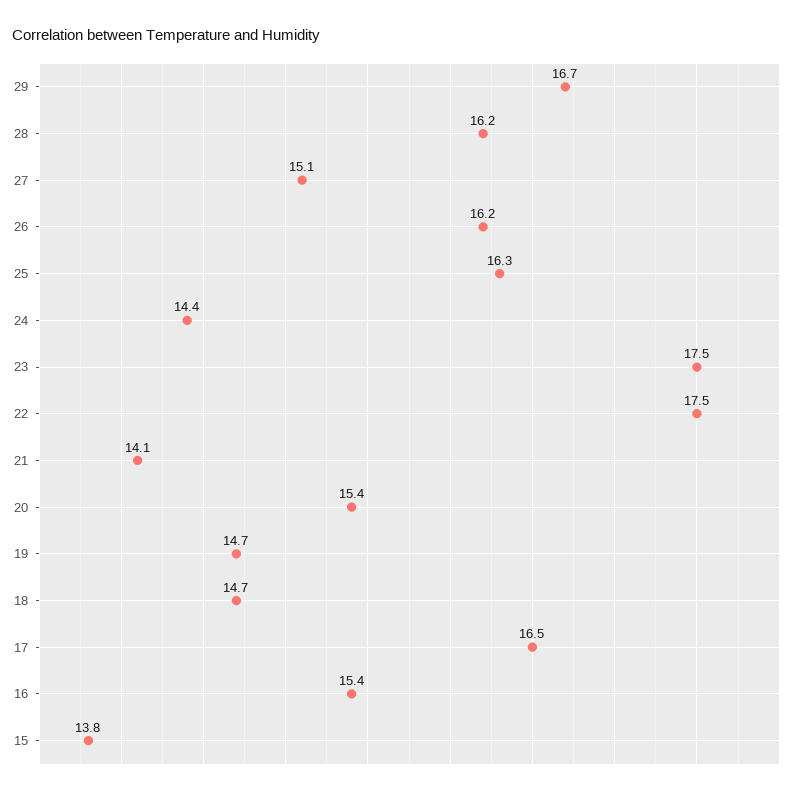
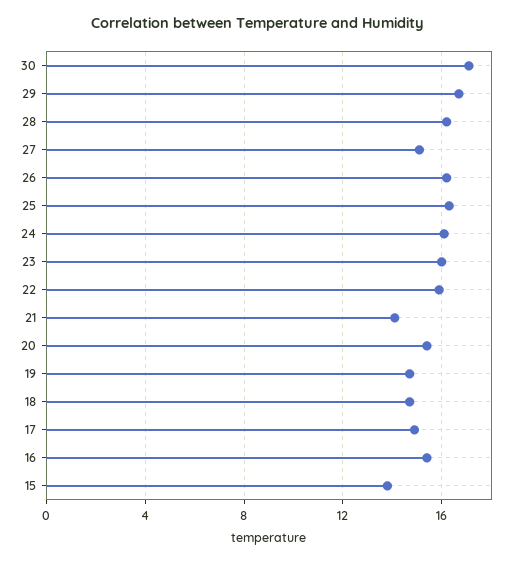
  {
    "29": 16.7,
    "28": 16.2,
    "27": 15.1,
    "26": 16.2,
    "25": 16.3,
-   "24": 14.4,
+   "24": 16,
-   "23": 17.5,
+   "23": 16,
-   "22": 17.5,
+   "22": 16,
    "21": 14.1,
    "20": 15.4,
    "19": 14.7,
    "18": 14.7,
-   "17": 16.5,
+   "17": 15,
    "16": 15.4,
-   "15": 13.8
+   "15": 13.8,
+   "30": 17
  }

